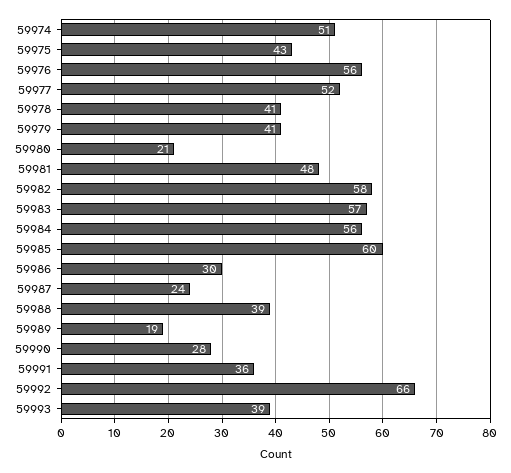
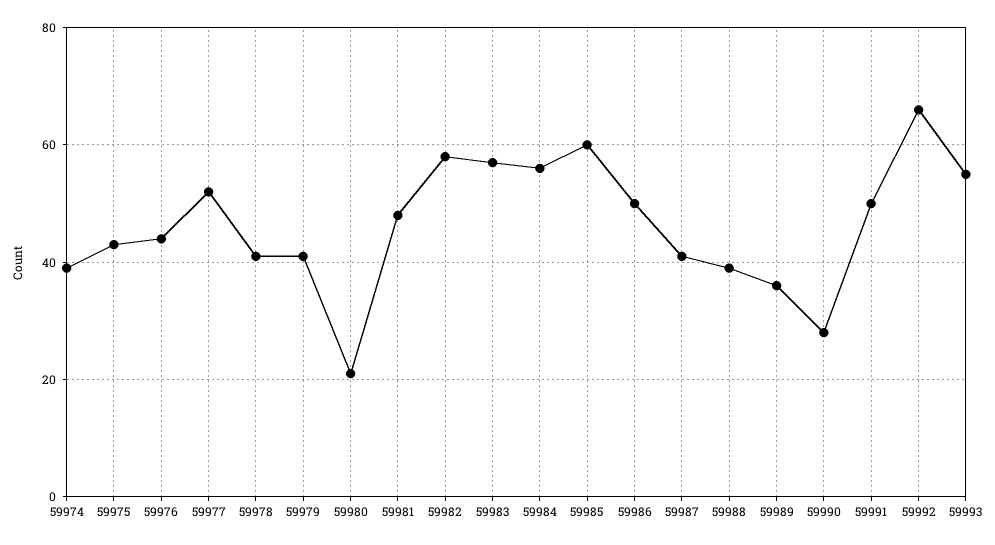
  {
-   "59974": 51,
+   "59974": 40,
    "59975": 43,
-   "59976": 56,
+   "59976": 45,
    "59977": 52,
    "59978": 41,
    "59979": 41,
    "59980": 21,
    "59981": 48,
    "59982": 58,
    "59983": 57,
    "59984": 56,
    "59985": 60,
-   "59986": 30,
+   "59986": 50,
-   "59987": 24,
+   "59987": 40,
    "59988": 39,
-   "59989": 19,
+   "59989": 35,
    "59990": 28,
-   "59991": 36,
+   "59991": 50,
    "59992": 66,
-   "59993": 39
+   "59993": 55
  }

